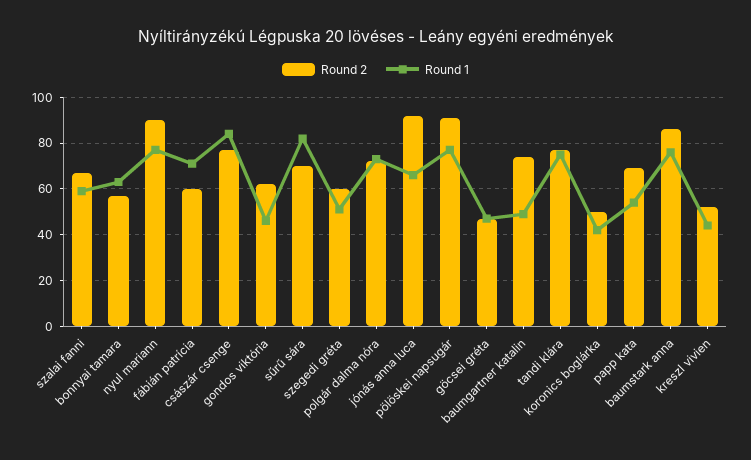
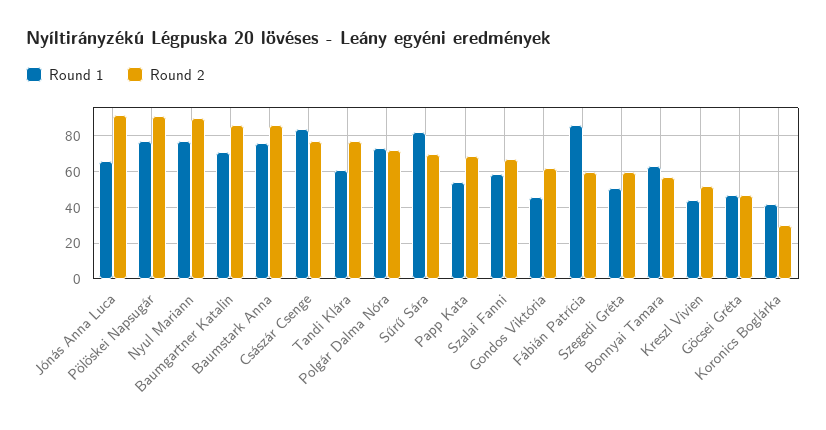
  {
    "Round 2": {
      "szalai fanni": 65,
      "bonnyai tamara": 55,
      "nyul mariann": 90,
      "fábián patrícia": 60,
      "császár csenge": 75,
      "gondos viktória": 60,
      "sűrű sára": 70,
      "szegedi gréta": 60,
      "polgár dalma nóra": 70,
      "jónás anna luca": 90,
      "pölöskei napsugár": 90,
      "göcsei gréta": 45,
-     "baumgartner katalin": 75,
+     "baumgartner katalin": 85,
      "tandi klára": 75,
-     "koronics boglárka": 50,
+     "koronics boglárka": 30,
      "papp kata": 70,
      "baumstark anna": 85,
      "kreszl vivien": 50
    },
    "Round 1": {
      "szalai fanni": 60,
      "bonnyai tamara": 65,
      "nyul mariann": 75,
-     "fábián patrícia": 70,
+     "fábián patrícia": 85,
      "császár csenge": 85,
      "gondos viktória": 45,
      "sűrű sára": 80,
      "szegedi gréta": 50,
      "polgár dalma nóra": 75,
      "jónás anna luca": 65,
      "pölöskei napsugár": 75,
      "göcsei gréta": 45,
-     "baumgartner katalin": 50,
+     "baumgartner katalin": 70,
-     "tandi klára": 75,
+     "tandi klára": 60,
      "koronics boglárka": 40,
      "papp kata": 55,
      "baumstark anna": 75,
      "kreszl vivien": 45
    }
  }

